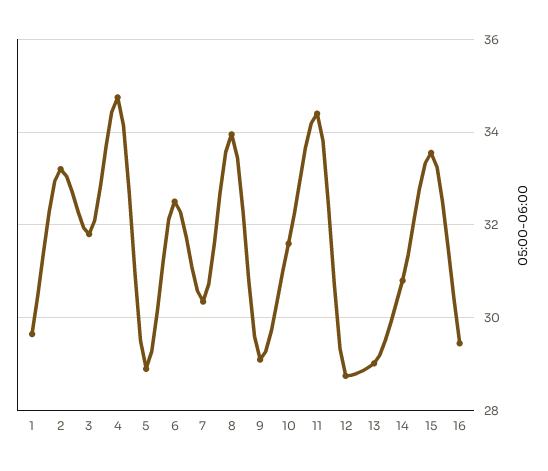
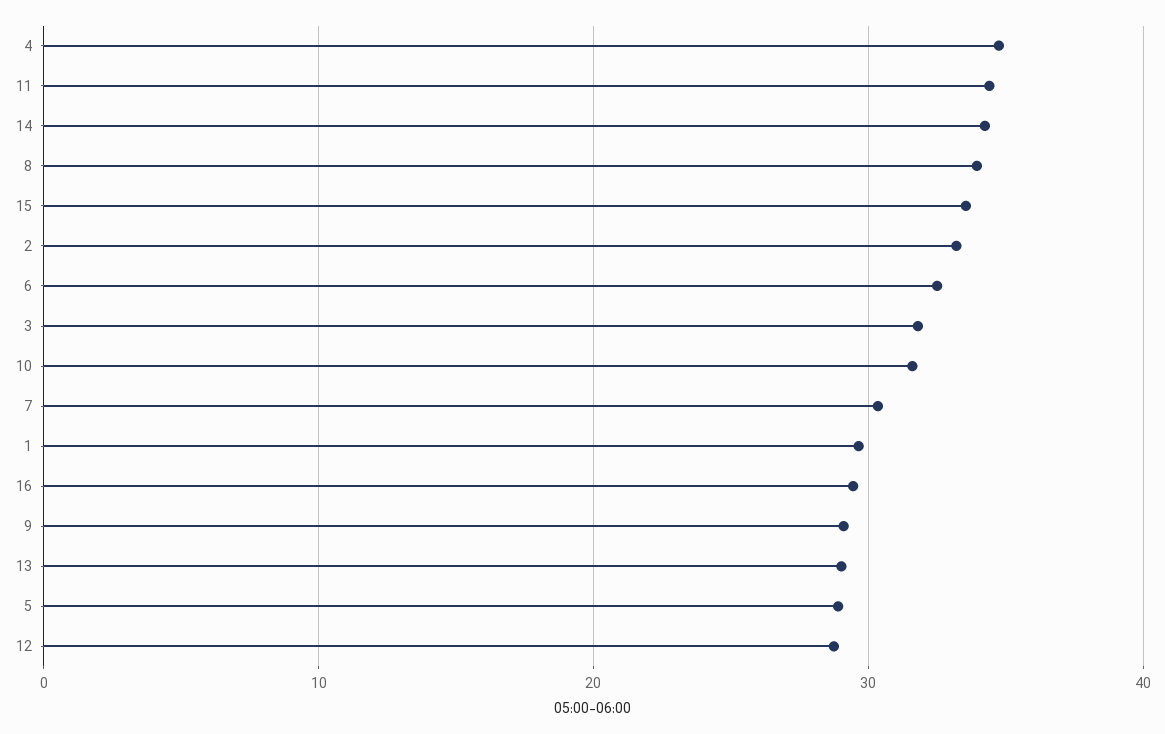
  {
    "1": 29.6,
    "2": 33.2,
    "3": 31.8,
    "4": 34.8,
    "5": 29,
    "6": 32.6,
    "7": 30.4,
    "8": 34,
    "9": 29.2,
    "10": 31.6,
    "11": 34.4,
    "12": 28.8,
    "13": 29,
-   "14": 30.8,
+   "14": 34,
    "15": 33.6,
    "16": 29.4
  }

